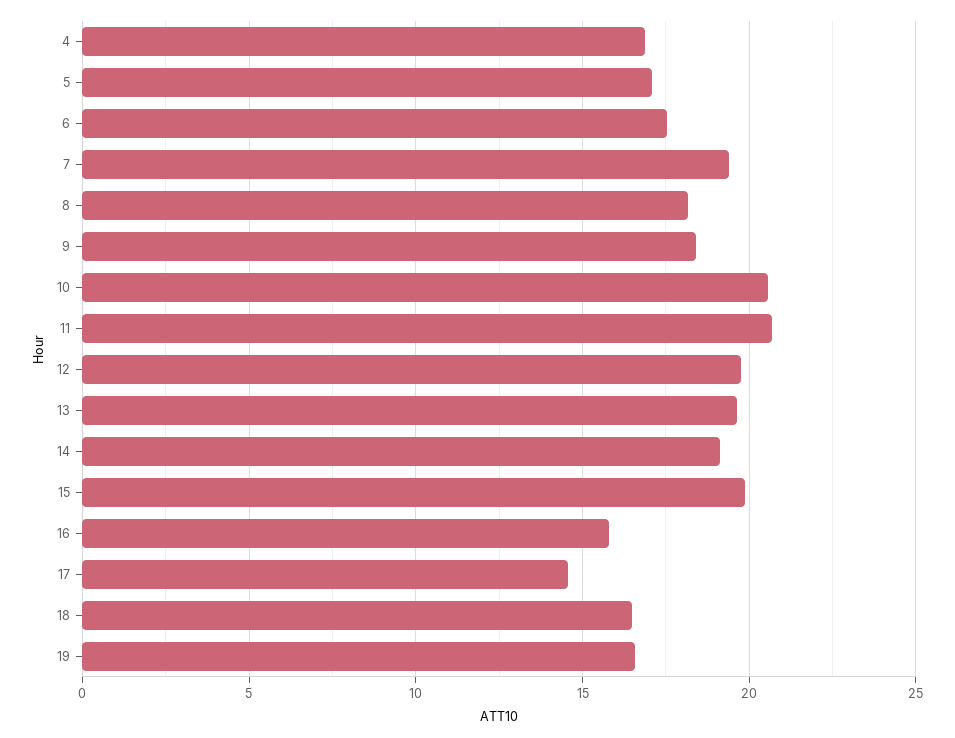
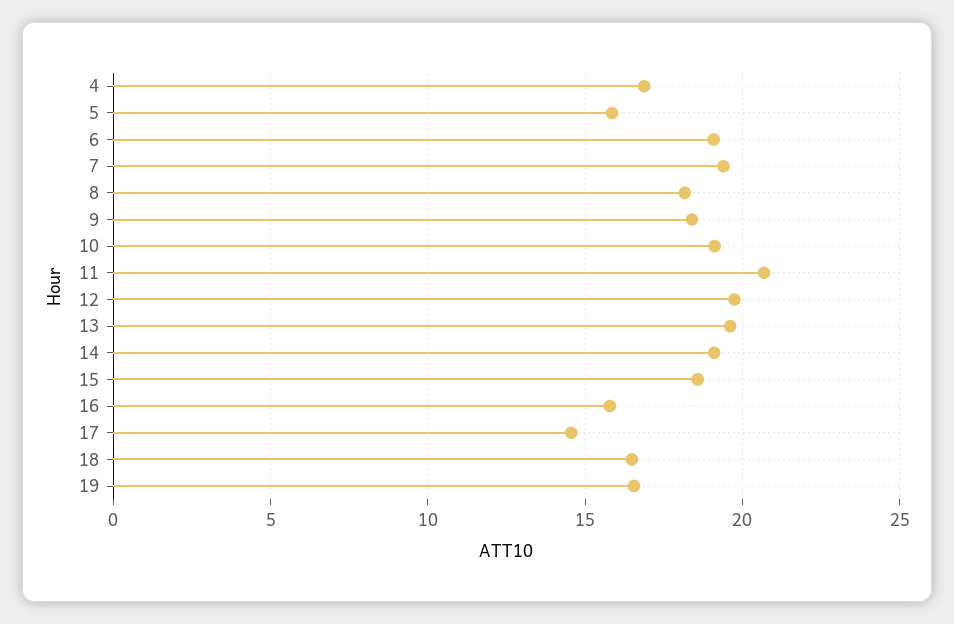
  {
    "4": 17,
-   "5": 17,
+   "5": 16,
-   "6": 17.5,
+   "6": 19,
    "7": 19.5,
    "8": 18,
    "9": 18.5,
-   "10": 20.5,
+   "10": 19,
    "11": 20.5,
    "12": 20,
    "13": 19.5,
    "14": 19,
-   "15": 20,
+   "15": 18.5,
    "16": 16,
    "17": 14.5,
    "18": 16.5,
    "19": 16.5
  }

